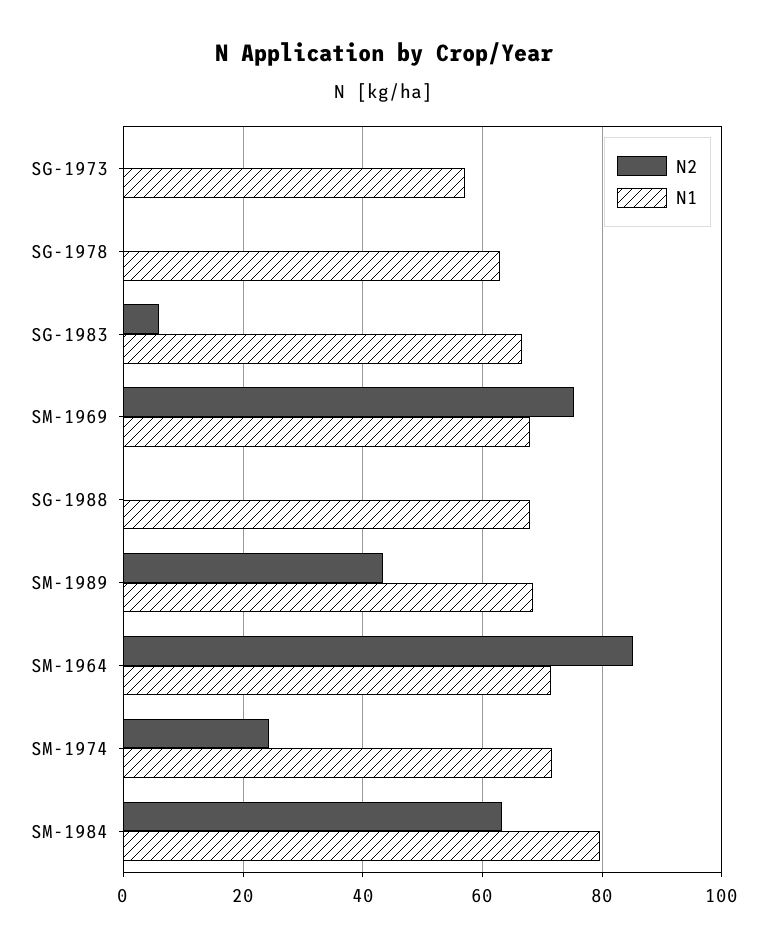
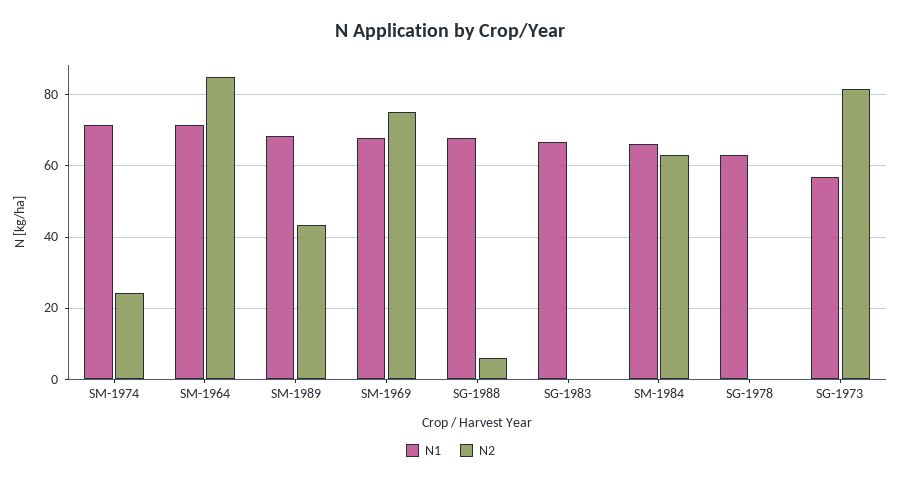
  {
    "N2": {
-     "SG-1973": 0,
+     "SG-1973": 82,
      "SG-1978": 0,
-     "SG-1983": 6,
+     "SG-1983": 0,
      "SM-1969": 76,
-     "SG-1988": 0,
+     "SG-1988": 6,
      "SM-1989": 44,
      "SM-1964": 86,
      "SM-1974": 24,
      "SM-1984": 64
    },
    "N1": {
      "SG-1973": 58,
      "SG-1978": 64,
      "SG-1983": 66,
      "SM-1969": 68,
      "SG-1988": 68,
      "SM-1989": 68,
      "SM-1964": 72,
      "SM-1974": 72,
-     "SM-1984": 80
+     "SM-1984": 66
    }
  }

